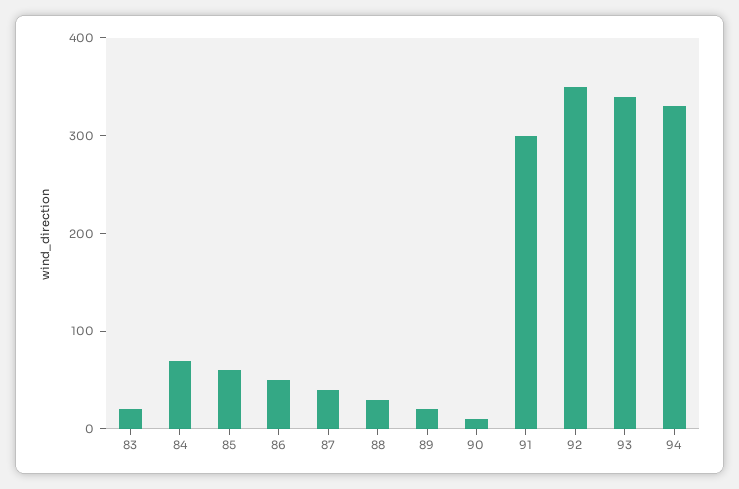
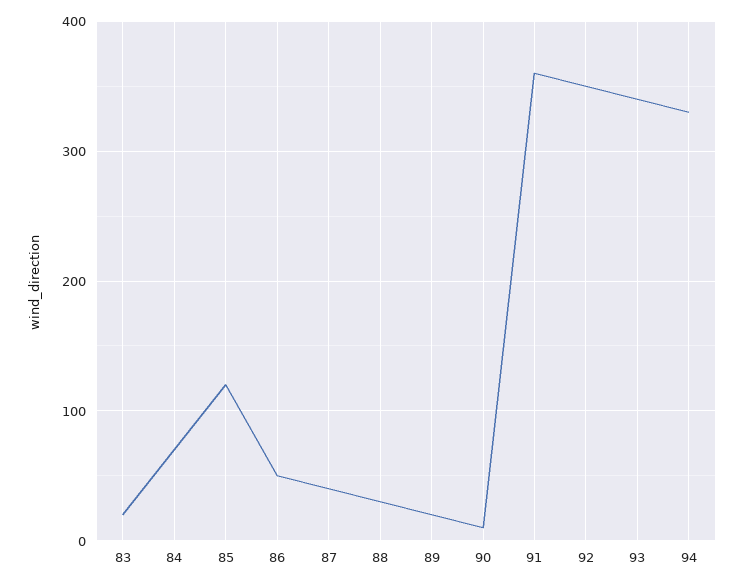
  {
    "83": 20,
    "84": 70,
-   "85": 60,
+   "85": 120,
    "86": 50,
    "87": 40,
    "88": 30,
    "89": 20,
    "90": 10,
-   "91": 300,
+   "91": 360,
    "92": 350,
    "93": 340,
    "94": 330
  }

